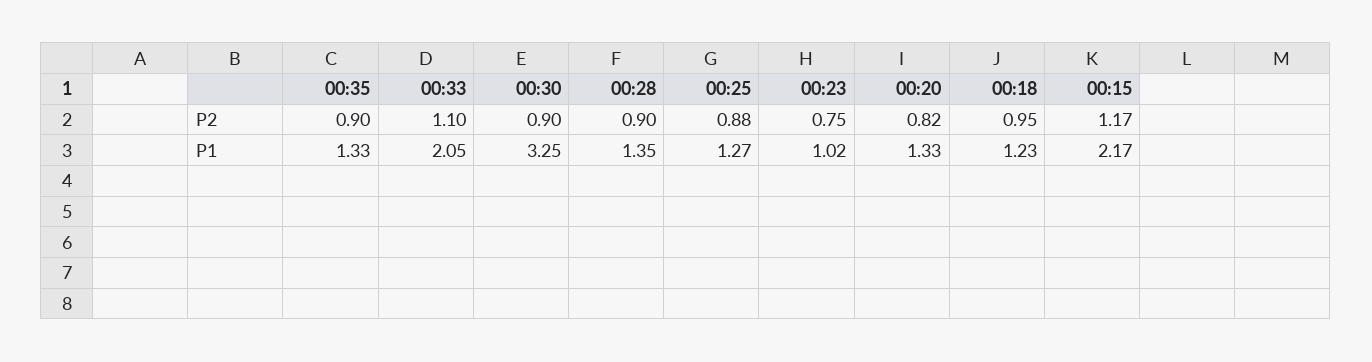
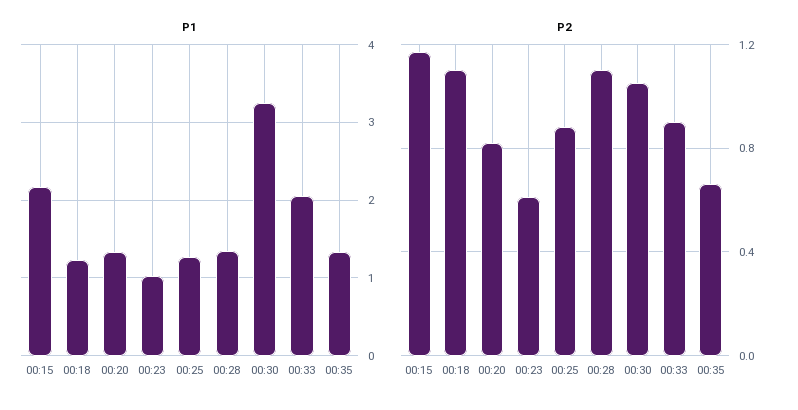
  {
    "P2": {
-     "00:35": 0.9,
+     "00:35": 0.65,
-     "00:33": 1.1,
+     "00:33": 0.9,
-     "00:30": 0.9,
+     "00:30": 1.05,
-     "00:28": 0.9,
+     "00:28": 1.1,
      "00:25": 0.88,
-     "00:23": 0.75,
+     "00:23": 0.6,
      "00:20": 0.82,
-     "00:18": 0.95,
+     "00:18": 1.1,
      "00:15": 1.17
    },
    "P1": {
      "00:35": 1.33,
      "00:33": 2.05,
      "00:30": 3.25,
      "00:28": 1.35,
      "00:25": 1.27,
      "00:23": 1.02,
      "00:20": 1.33,
      "00:18": 1.23,
      "00:15": 2.17
    }
  }

